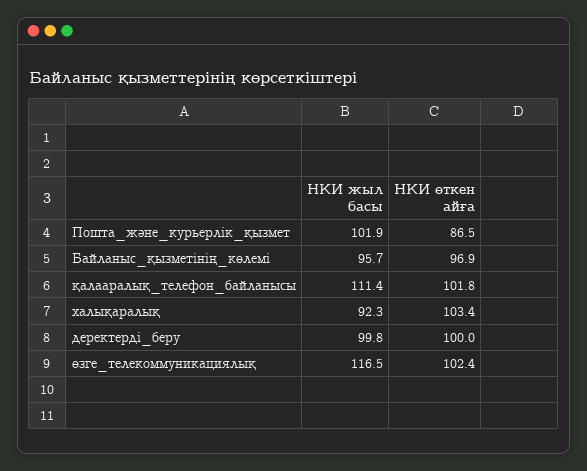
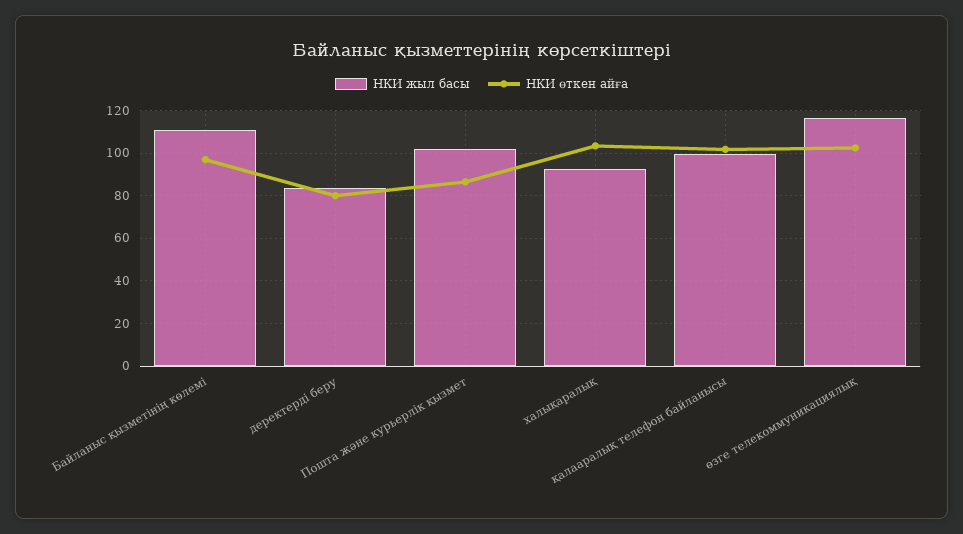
  {
    "НКИ жыл басы": {
      "Пошта_және_курьерлік_қызмет": 101.9,
-     "Байланыс_қызметінің_көлемі": 95.7,
+     "Байланыс_қызметінің_көлемі": 110,
-     "қалааралық_телефон_байланысы": 111.4,
+     "қалааралық_телефон_байланысы": 100,
      "халықаралық": 92.3,
-     "деректерді_беру": 99.8,
+     "деректерді_беру": 85,
      "өзге_телекоммуникациялық": 116.5
    },
    "НКИ өткен айға": {
      "Пошта_және_курьерлік_қызмет": 86.5,
      "Байланыс_қызметінің_көлемі": 96.9,
      "қалааралық_телефон_байланысы": 101.8,
      "халықаралық": 103.4,
-     "деректерді_беру": 100,
+     "деректерді_беру": 80,
      "өзге_телекоммуникациялық": 102.4
    }
  }

